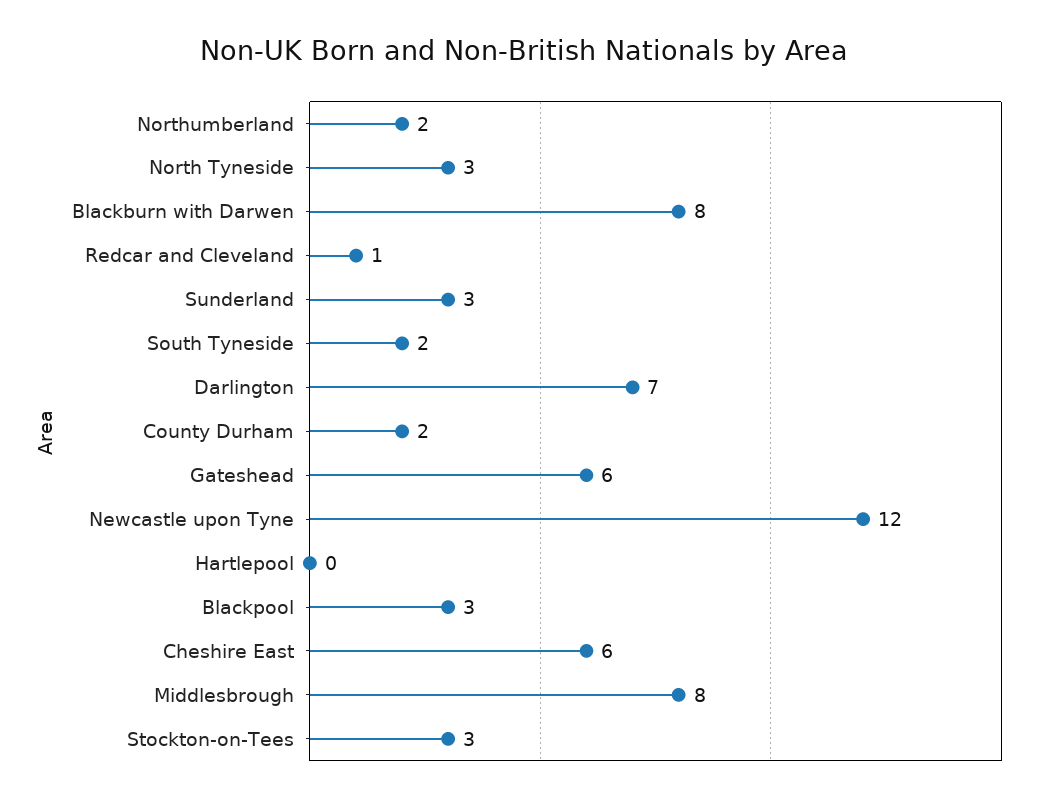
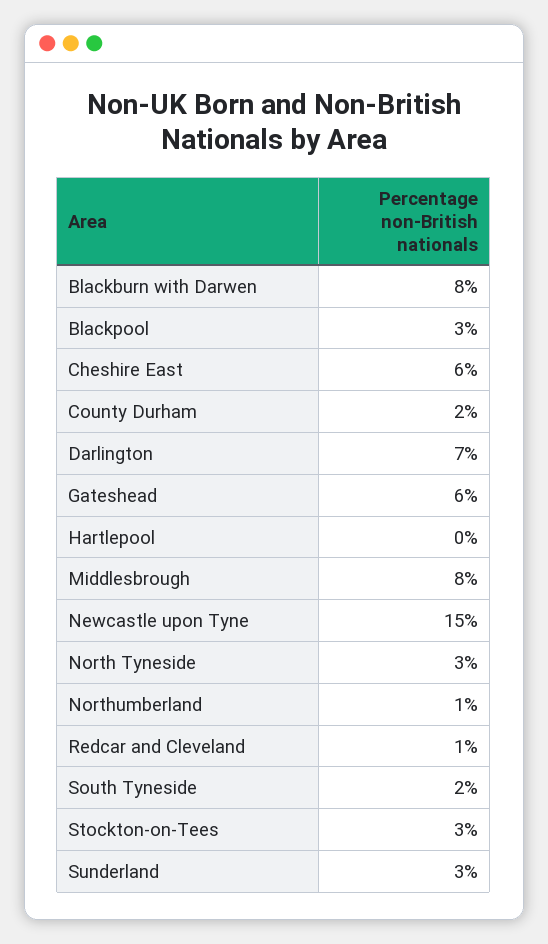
  {
-   "Northumberland": 2,
+   "Northumberland": 1,
    "North Tyneside": 3,
    "Blackburn with Darwen": 8,
    "Redcar and Cleveland": 1,
    "Sunderland": 3,
    "South Tyneside": 2,
    "Darlington": 7,
    "County Durham": 2,
    "Gateshead": 6,
-   "Newcastle upon Tyne": 12,
+   "Newcastle upon Tyne": 15,
    "Hartlepool": 0,
    "Blackpool": 3,
    "Cheshire East": 6,
    "Middlesbrough": 8,
    "Stockton-on-Tees": 3
  }

